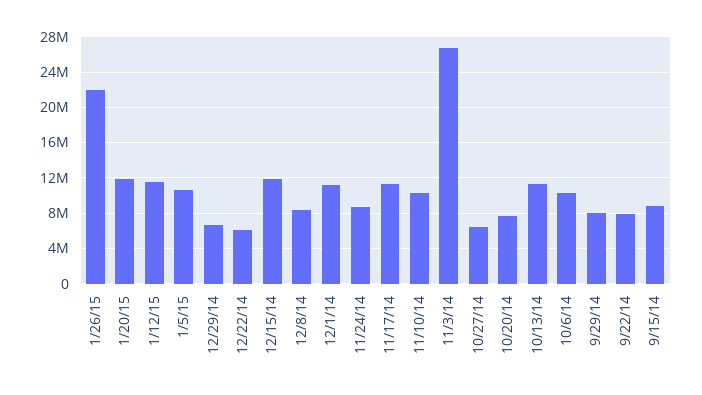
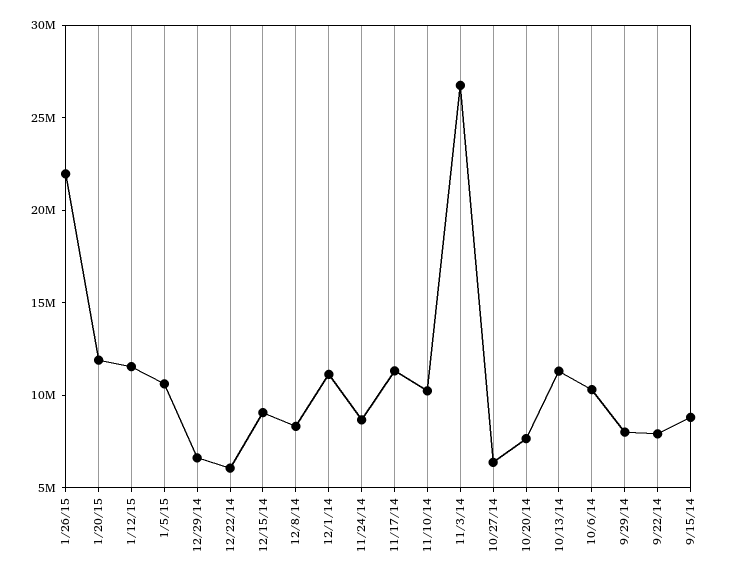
  {
    "1/26/15": 22000000,
    "1/20/15": 12000000,
    "1/12/15": 12000000,
    "1/5/15": 11000000,
    "12/29/14": 7000000,
    "12/22/14": 6000000,
-   "12/15/14": 12000000,
+   "12/15/14": 9000000,
    "12/8/14": 8000000,
    "12/1/14": 11000000,
    "11/24/14": 9000000,
    "11/17/14": 11000000,
    "11/10/14": 10000000,
    "11/3/14": 27000000,
    "10/27/14": 6000000,
    "10/20/14": 8000000,
    "10/13/14": 11000000,
    "10/6/14": 10000000,
    "9/29/14": 8000000,
    "9/22/14": 8000000,
    "9/15/14": 9000000
  }

